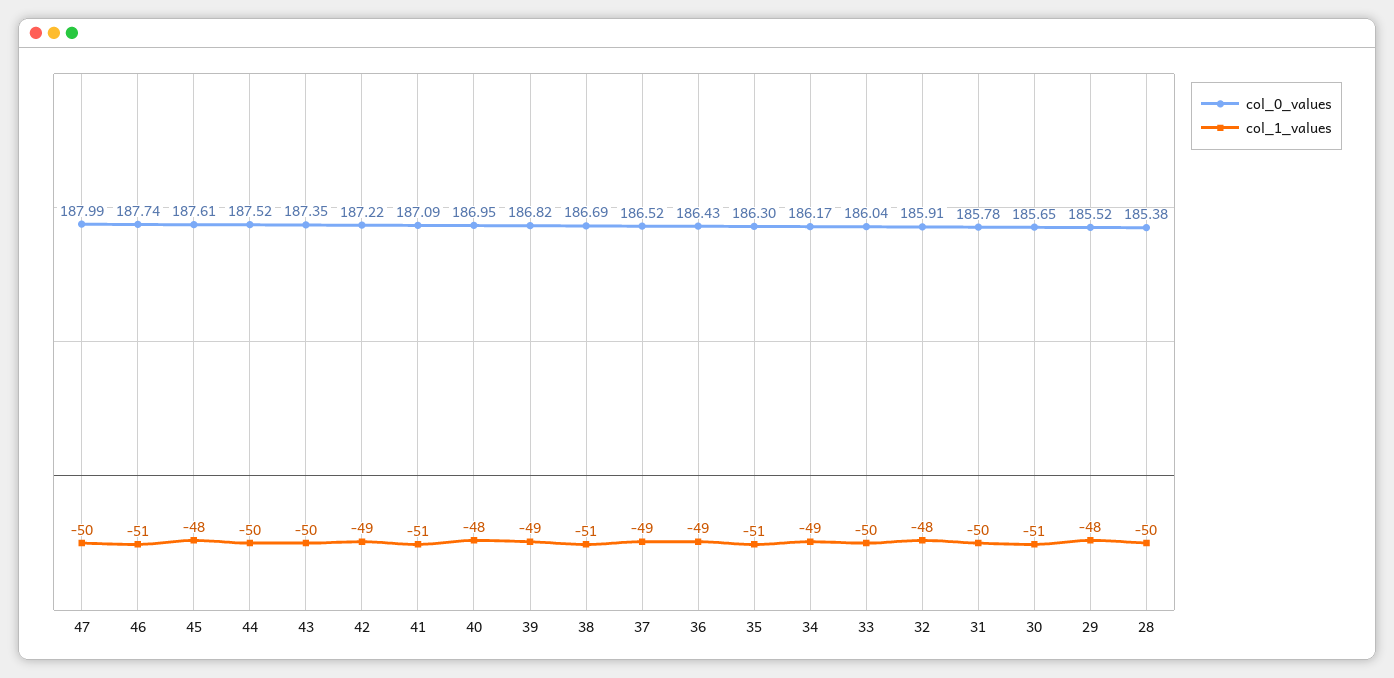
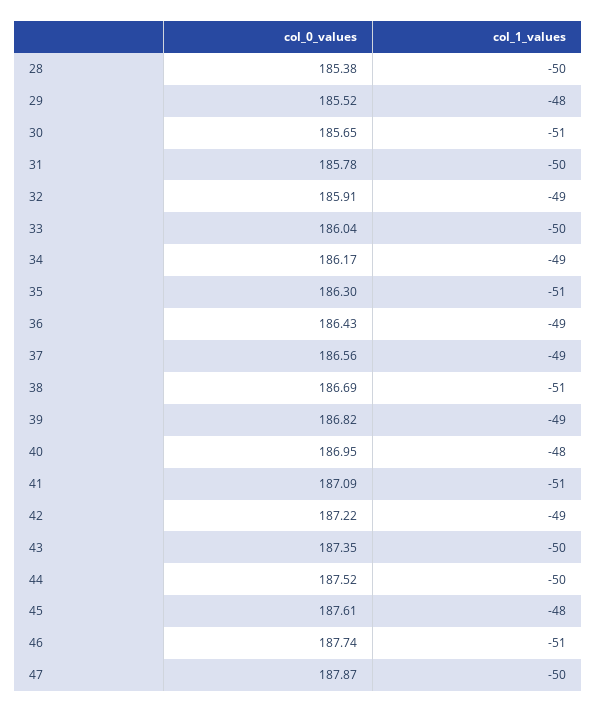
  {
    "col_0_values": {
-     "47": 187.99,
+     "47": 187.87,
      "46": 187.74,
      "45": 187.61,
      "44": 187.52,
      "43": 187.35,
      "42": 187.22,
      "41": 187.09,
      "40": 186.95,
      "39": 186.82,
      "38": 186.69,
-     "37": 186.52,
+     "37": 186.56,
      "36": 186.43,
      "35": 186.3,
      "34": 186.17,
      "33": 186.04,
      "32": 185.91,
      "31": 185.78,
      "30": 185.65,
      "29": 185.52,
      "28": 185.38
    },
    "col_1_values": {
      "47": -50,
      "46": -51,
      "45": -48,
      "44": -50,
      "43": -50,
      "42": -49,
      "41": -51,
      "40": -48,
      "39": -49,
      "38": -51,
      "37": -49,
      "36": -49,
      "35": -51,
      "34": -49,
      "33": -50,
-     "32": -48,
+     "32": -49,
      "31": -50,
      "30": -51,
      "29": -48,
      "28": -50
    }
  }

